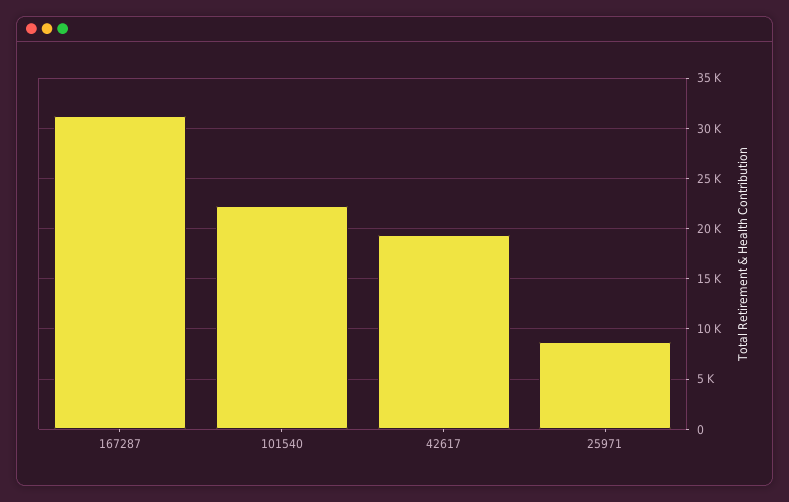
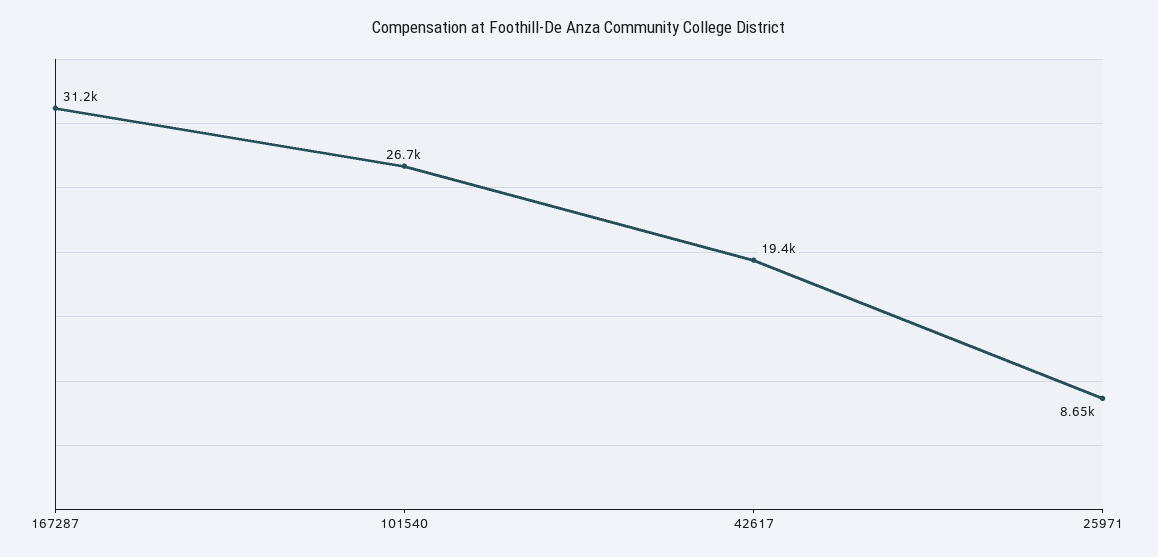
  {
    "167287": 31200,
-   "101540": 22000,
+   "101540": 26700,
    "42617": 19400,
    "25971": 8650
  }

